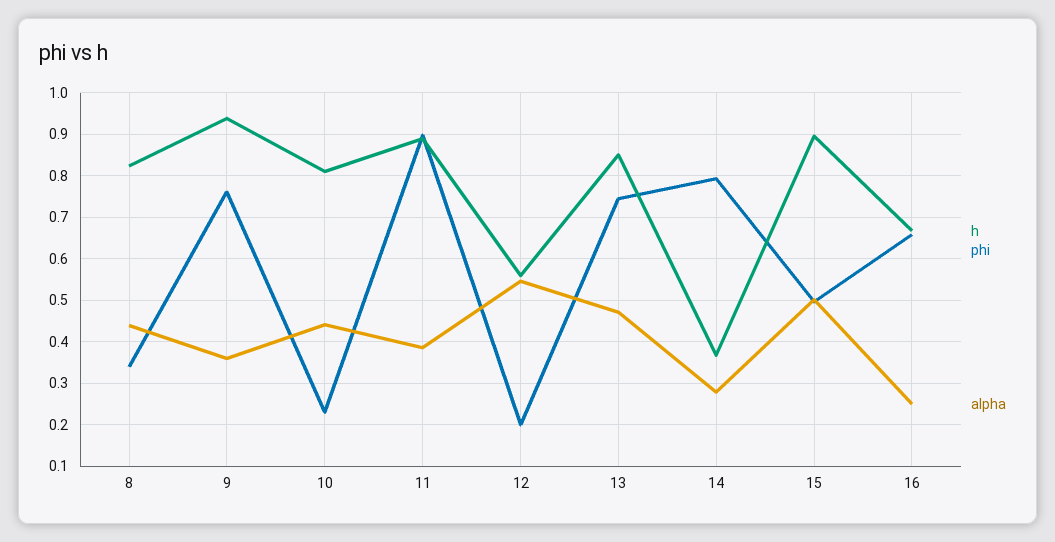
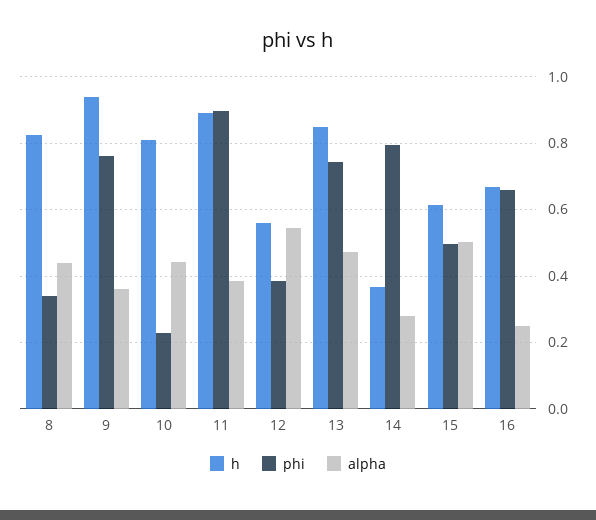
  {
    "h": {
      "8": 0.82,
      "9": 0.94,
      "10": 0.82,
      "11": 0.88,
      "12": 0.56,
      "13": 0.84,
      "14": 0.36,
-     "15": 0.9,
+     "15": 0.62,
      "16": 0.66
    },
    "phi": {
      "8": 0.34,
      "9": 0.76,
      "10": 0.24,
      "11": 0.9,
-     "12": 0.2,
+     "12": 0.38,
      "13": 0.74,
      "14": 0.8,
      "15": 0.5,
      "16": 0.66
    },
    "alpha": {
      "8": 0.44,
      "9": 0.36,
      "10": 0.44,
      "11": 0.38,
      "12": 0.54,
      "13": 0.48,
      "14": 0.28,
      "15": 0.5,
      "16": 0.26
    }
  }

